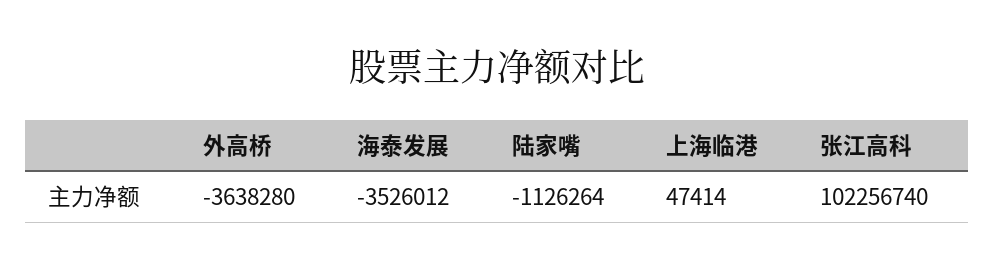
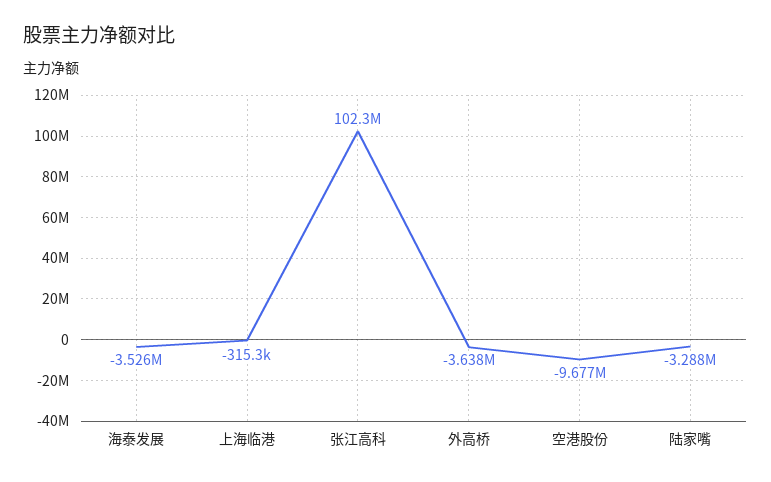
  {
    "外高桥": -3638280,
    "海泰发展": -3526012,
-   "陆家嘴": -1126264,
+   "陆家嘴": -3288000,
-   "上海临港": 47414,
+   "上海临港": -315300,
-   "张江高科": 102256740
+   "张江高科": 102256740,
+   "空港股份": -9677000
  }

